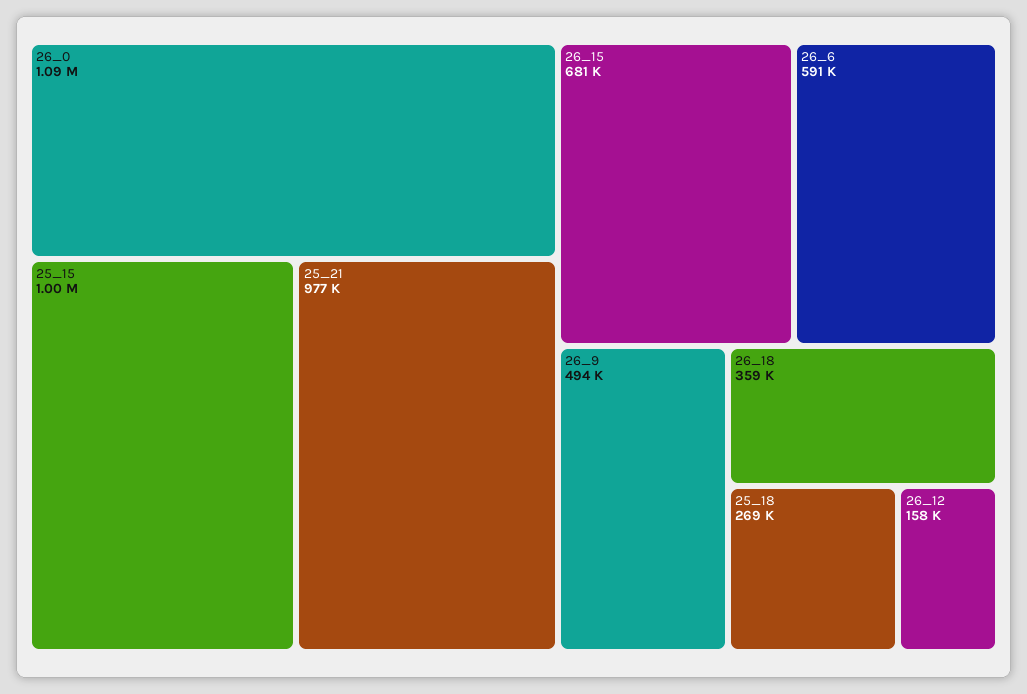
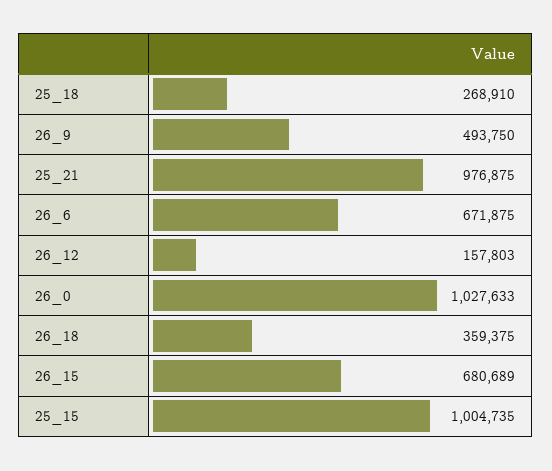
  {
-   "26_0": 1090000,
+   "26_0": 1027633,
    "25_15": 1004735,
    "25_21": 976875,
    "26_15": 680689,
-   "26_6": 591000,
+   "26_6": 671875,
    "26_9": 493750,
    "26_18": 359375,
    "25_18": 268910,
    "26_12": 157803
  }

